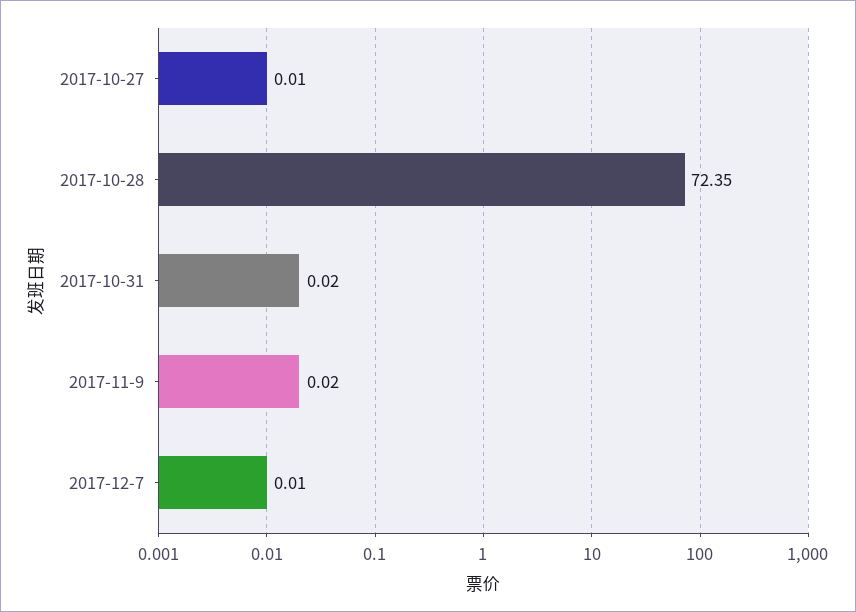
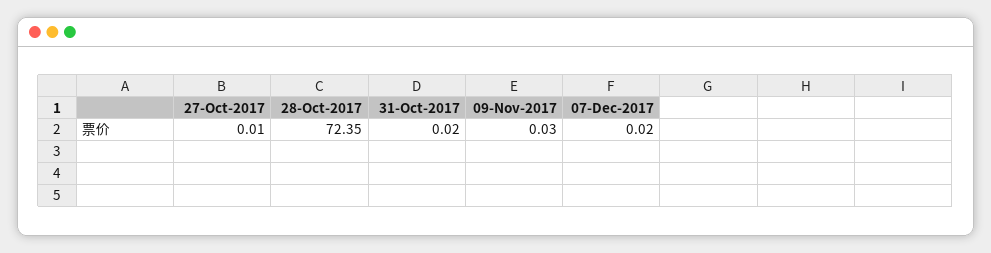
  {
    "2017-10-27": 0.01,
    "2017-10-28": 72.35,
    "2017-10-31": 0.02,
-   "2017-11-9": 0.02,
+   "2017-11-9": 0.03,
-   "2017-12-7": 0.01
+   "2017-12-7": 0.02
  }

